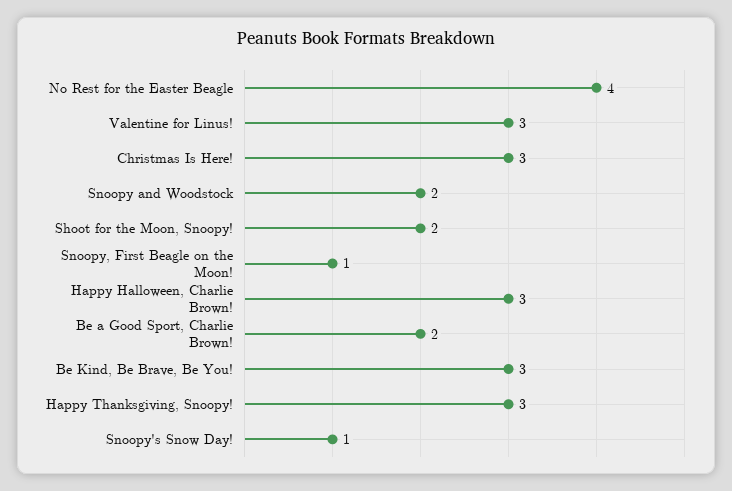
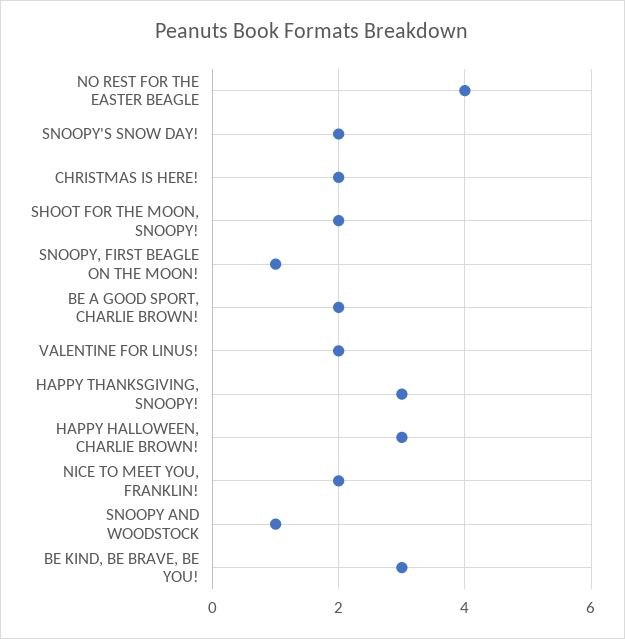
  {
    "No Rest for the Easter Beagle": 4,
-   "Valentine for Linus!": 3,
+   "Valentine for Linus!": 2,
-   "Christmas Is Here!": 3,
+   "Christmas Is Here!": 2,
-   "Snoopy and Woodstock": 2,
+   "Snoopy and Woodstock": 1,
    "Shoot for the Moon, Snoopy!": 2,
    "Snoopy, First Beagle on the Moon!": 1,
    "Happy Halloween, Charlie Brown!": 3,
    "Be a Good Sport, Charlie Brown!": 2,
    "Be Kind, Be Brave, Be You!": 3,
    "Happy Thanksgiving, Snoopy!": 3,
-   "Snoopy's Snow Day!": 1
+   "Snoopy's Snow Day!": 2,
+   "NICE TO MEET YOU, FRANKLIN!": 2
  }

